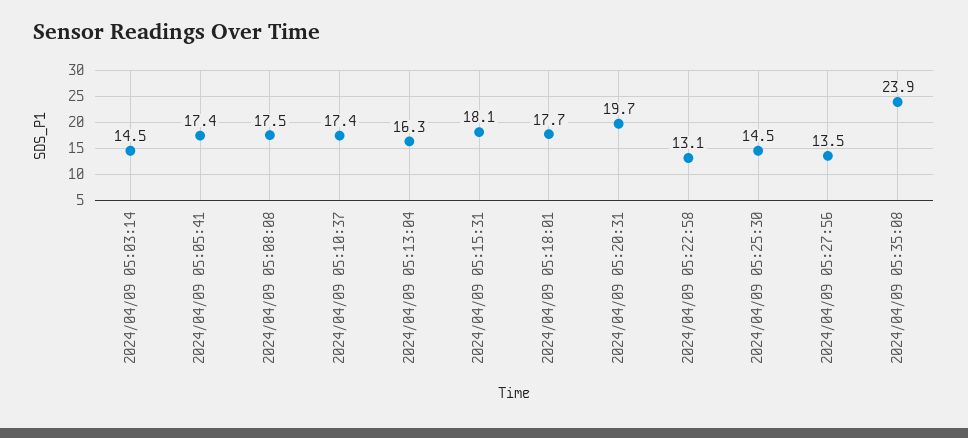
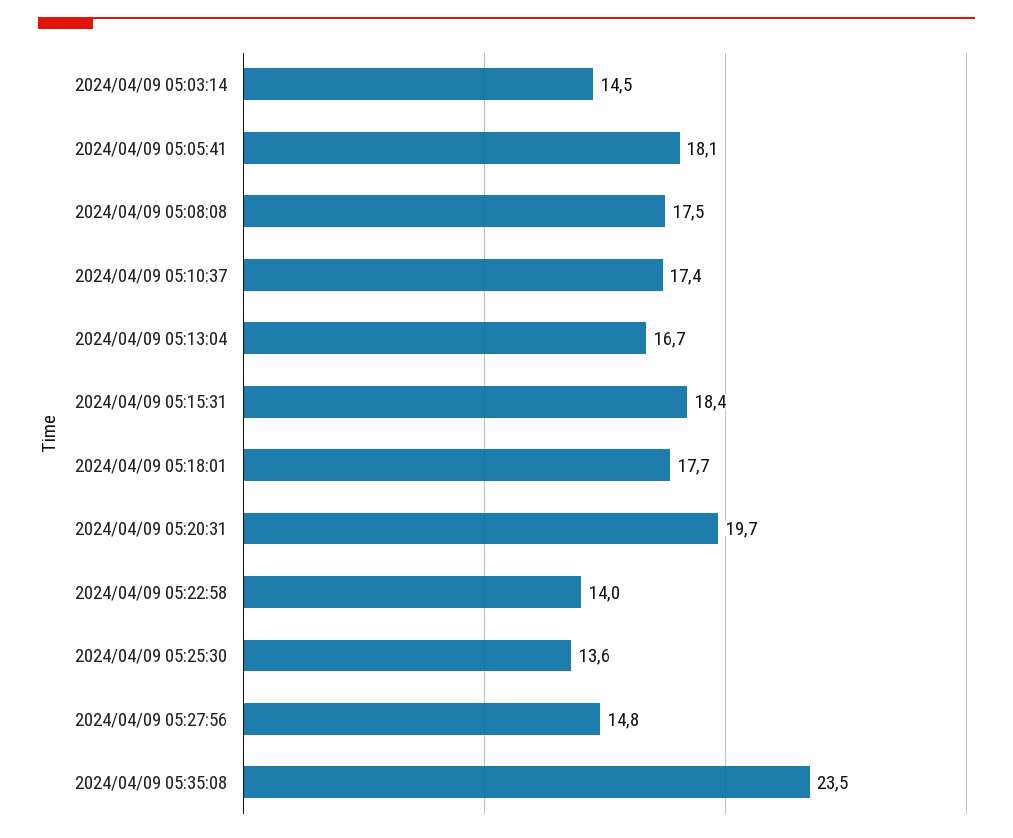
  {
    "2024/04/09 05:03:14": 14.5,
-   "2024/04/09 05:05:41": 17.4,
+   "2024/04/09 05:05:41": 18.1,
    "2024/04/09 05:08:08": 17.5,
    "2024/04/09 05:10:37": 17.4,
-   "2024/04/09 05:13:04": 16.3,
+   "2024/04/09 05:13:04": 16.7,
-   "2024/04/09 05:15:31": 18.1,
+   "2024/04/09 05:15:31": 18.4,
    "2024/04/09 05:18:01": 17.7,
    "2024/04/09 05:20:31": 19.7,
-   "2024/04/09 05:22:58": 13.1,
+   "2024/04/09 05:22:58": 14,
-   "2024/04/09 05:25:30": 14.5,
+   "2024/04/09 05:25:30": 13.6,
-   "2024/04/09 05:27:56": 13.5,
+   "2024/04/09 05:27:56": 14.8,
-   "2024/04/09 05:35:08": 23.9
+   "2024/04/09 05:35:08": 23.5
  }

